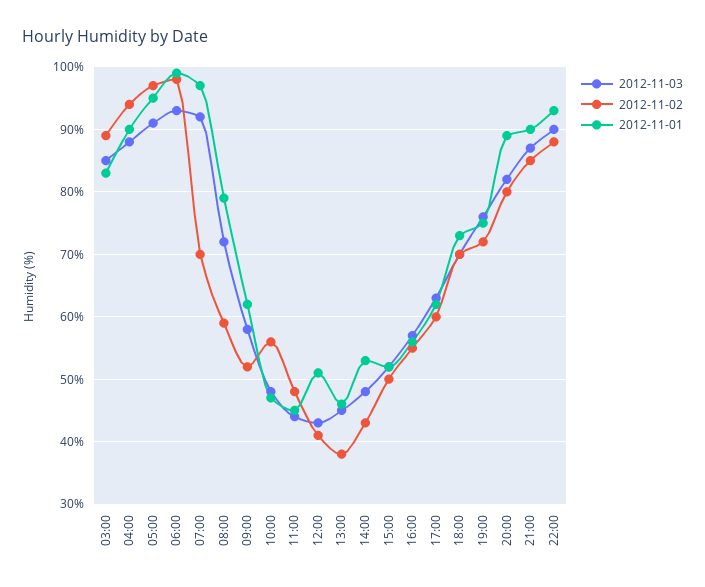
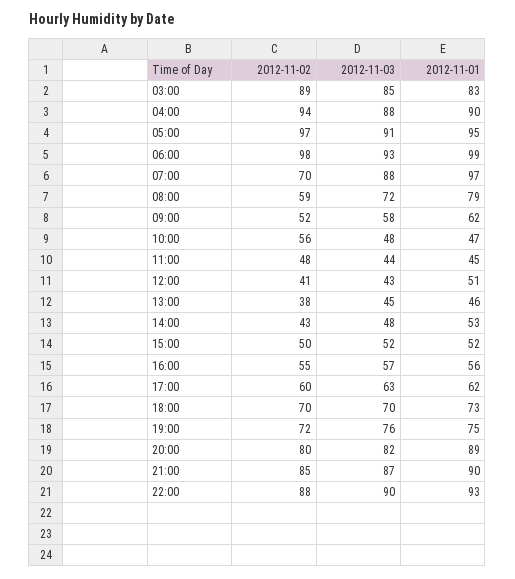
  {
    "2012-11-03": {
      "03:00": 85,
      "04:00": 88,
      "05:00": 91,
      "06:00": 93,
-     "07:00": 92,
+     "07:00": 88,
      "08:00": 72,
      "09:00": 58,
      "10:00": 48,
      "11:00": 44,
      "12:00": 43,
      "13:00": 45,
      "14:00": 48,
      "15:00": 52,
      "16:00": 57,
      "17:00": 63,
      "18:00": 70,
      "19:00": 76,
      "20:00": 82,
      "21:00": 87,
      "22:00": 90
    },
    "2012-11-02": {
      "03:00": 89,
      "04:00": 94,
      "05:00": 97,
      "06:00": 98,
      "07:00": 70,
      "08:00": 59,
      "09:00": 52,
      "10:00": 56,
      "11:00": 48,
      "12:00": 41,
      "13:00": 38,
      "14:00": 43,
      "15:00": 50,
      "16:00": 55,
      "17:00": 60,
      "18:00": 70,
      "19:00": 72,
      "20:00": 80,
      "21:00": 85,
      "22:00": 88
    },
    "2012-11-01": {
      "03:00": 83,
      "04:00": 90,
      "05:00": 95,
      "06:00": 99,
      "07:00": 97,
      "08:00": 79,
      "09:00": 62,
      "10:00": 47,
      "11:00": 45,
      "12:00": 51,
      "13:00": 46,
      "14:00": 53,
      "15:00": 52,
      "16:00": 56,
      "17:00": 62,
      "18:00": 73,
      "19:00": 75,
      "20:00": 89,
      "21:00": 90,
      "22:00": 93
    }
  }

